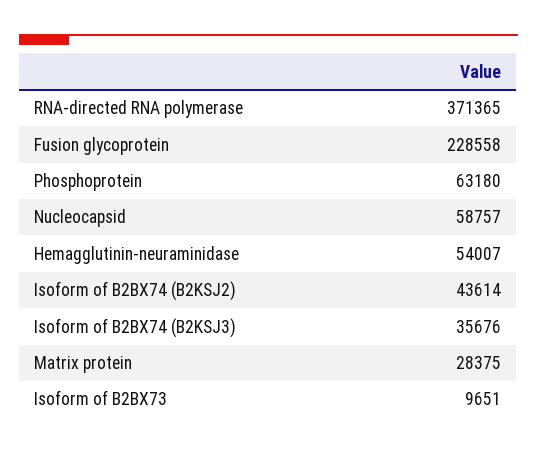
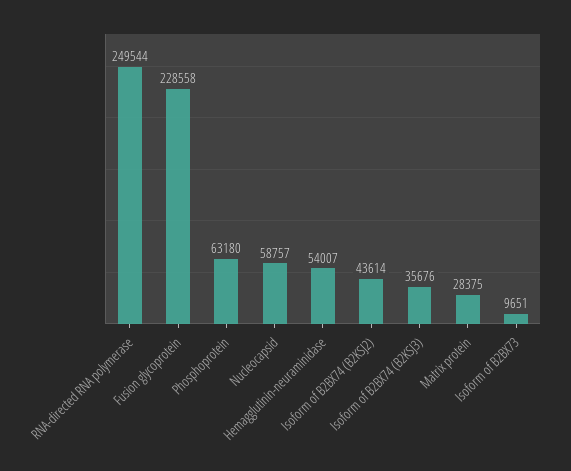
  {
-   "RNA-directed RNA polymerase": 371365,
+   "RNA-directed RNA polymerase": 249544,
    "Fusion glycoprotein": 228558,
    "Phosphoprotein": 63180,
    "Nucleocapsid": 58757,
    "Hemagglutinin-neuraminidase": 54007,
    "Isoform of B2BX74 (B2KSJ2)": 43614,
    "Isoform of B2BX74 (B2KSJ3)": 35676,
    "Matrix protein": 28375,
    "Isoform of B2BX73": 9651
  }

